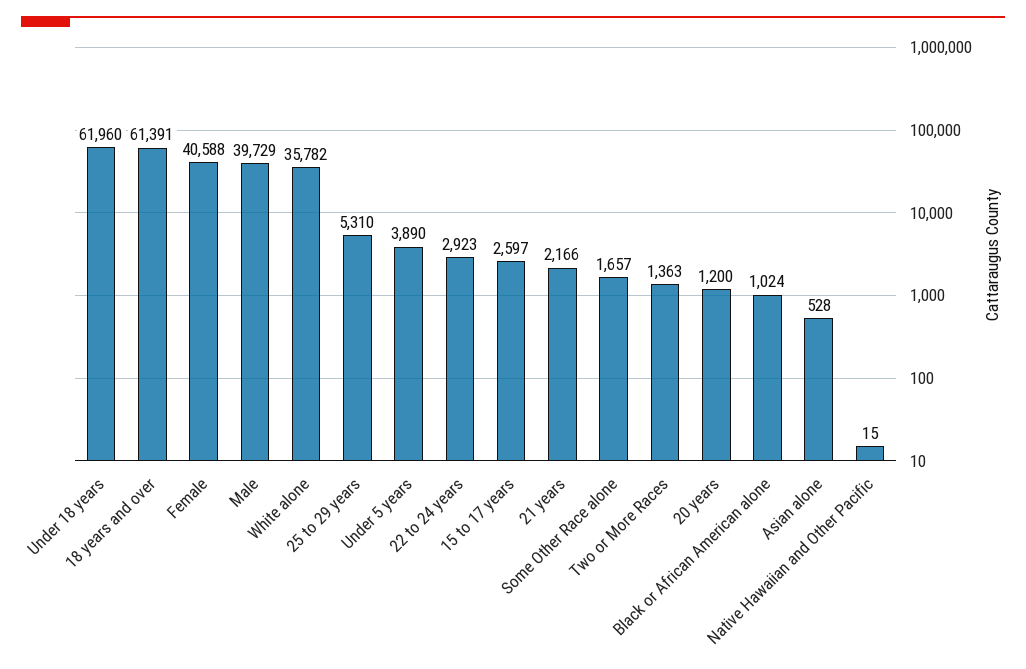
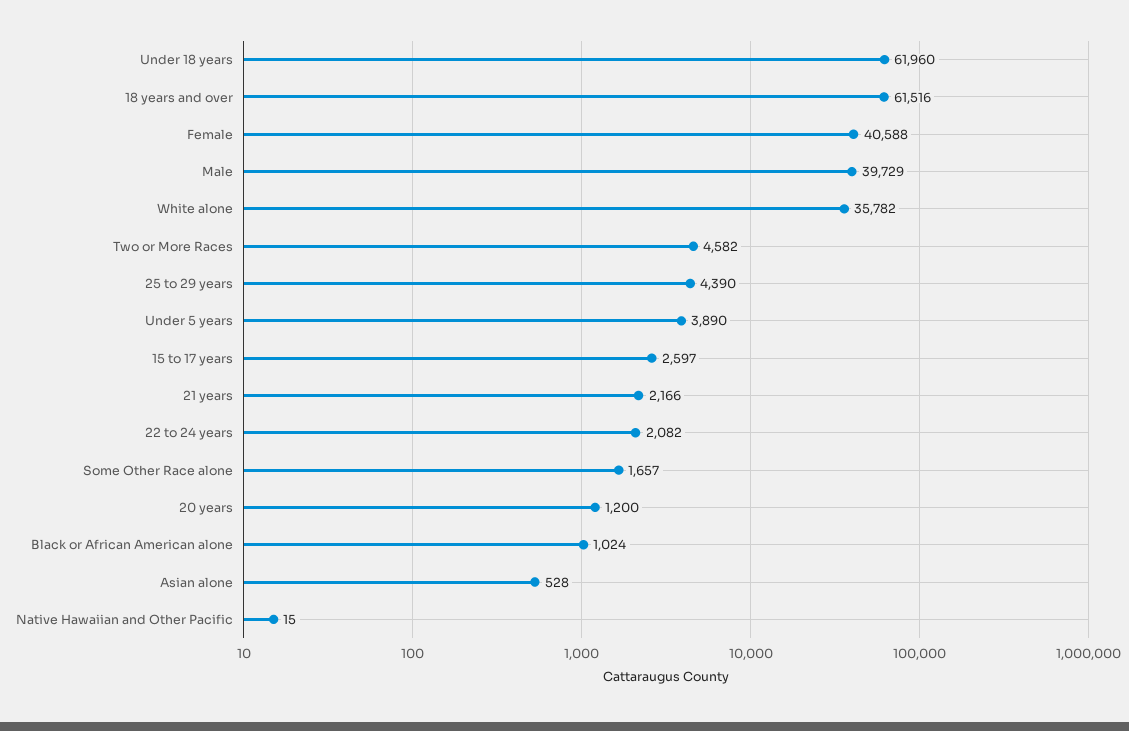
  {
    "Under 18 years": 61960,
-   "18 years and over": 61391,
+   "18 years and over": 61516,
    "Female": 40588,
    "Male": 39729,
    "White alone": 35782,
-   "25 to 29 years": 5310,
+   "25 to 29 years": 4390,
    "Under 5 years": 3890,
-   "22 to 24 years": 2923,
+   "22 to 24 years": 2082,
    "15 to 17 years": 2597,
    "21 years": 2166,
    "Some Other Race alone": 1657,
-   "Two or More Races": 1363,
+   "Two or More Races": 4582,
    "20 years": 1200,
    "Black or African American alone": 1024,
    "Asian alone": 528,
    "Native Hawaiian and Other Pacific": 15
  }

